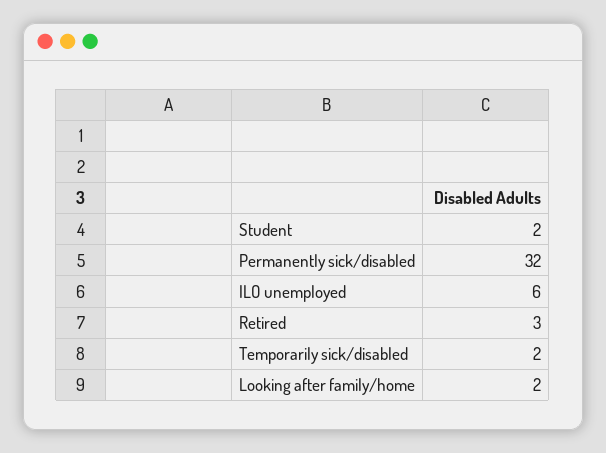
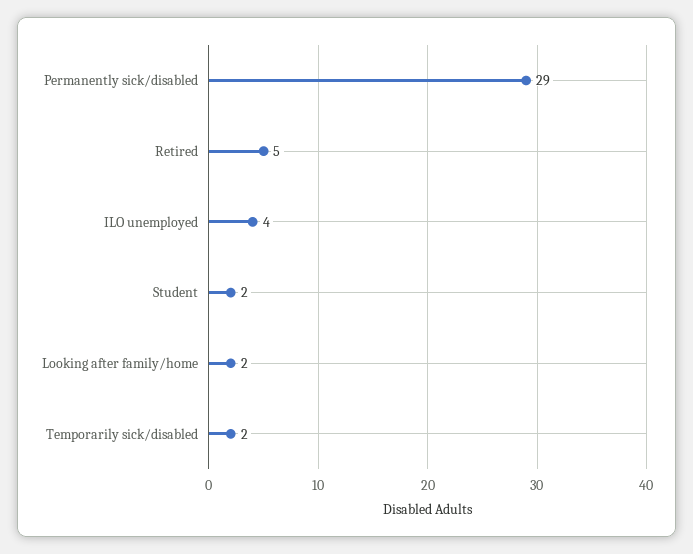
  {
    "Student": 2,
-   "Permanently sick/disabled": 32,
+   "Permanently sick/disabled": 29,
-   "ILO unemployed": 6,
+   "ILO unemployed": 4,
-   "Retired": 3,
+   "Retired": 5,
    "Temporarily sick/disabled": 2,
    "Looking after family/home": 2
  }

